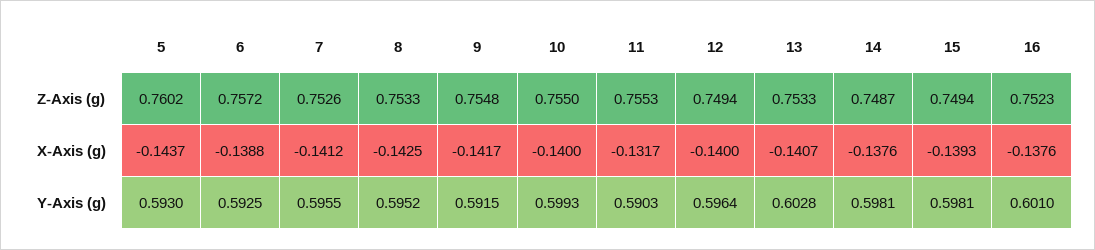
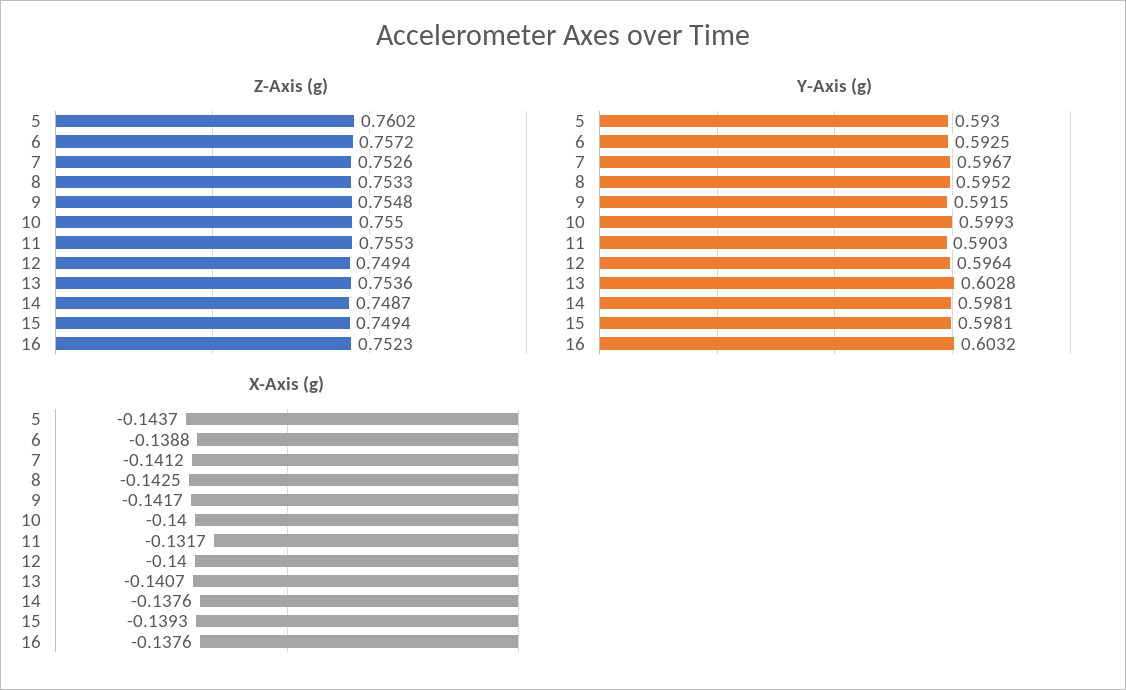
  {
    "Z-Axis (g)": {
      "5": 0.7602,
      "6": 0.7572,
      "7": 0.7526,
      "8": 0.7533,
      "9": 0.7548,
      "10": 0.755,
      "11": 0.7553,
      "12": 0.7494,
-     "13": 0.7533,
+     "13": 0.7536,
      "14": 0.7487,
      "15": 0.7494,
      "16": 0.7523
    },
    "X-Axis (g)": {
      "5": -0.1437,
      "6": -0.1388,
      "7": -0.1412,
      "8": -0.1425,
      "9": -0.1417,
      "10": -0.14,
      "11": -0.1317,
      "12": -0.14,
      "13": -0.1407,
      "14": -0.1376,
      "15": -0.1393,
      "16": -0.1376
    },
    "Y-Axis (g)": {
      "5": 0.593,
      "6": 0.5925,
-     "7": 0.5955,
+     "7": 0.5967,
      "8": 0.5952,
      "9": 0.5915,
      "10": 0.5993,
      "11": 0.5903,
      "12": 0.5964,
      "13": 0.6028,
      "14": 0.5981,
      "15": 0.5981,
-     "16": 0.601
+     "16": 0.6032
    }
  }

